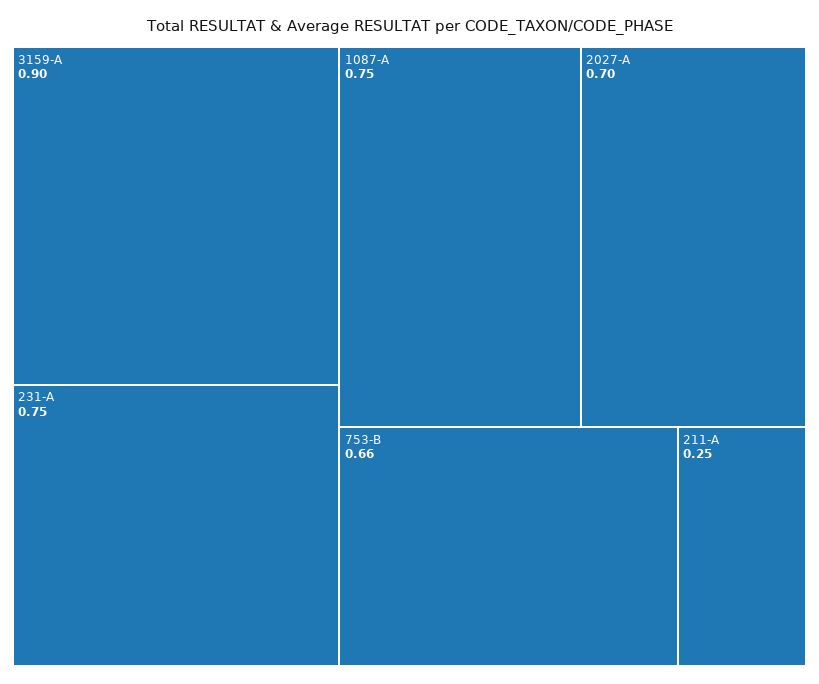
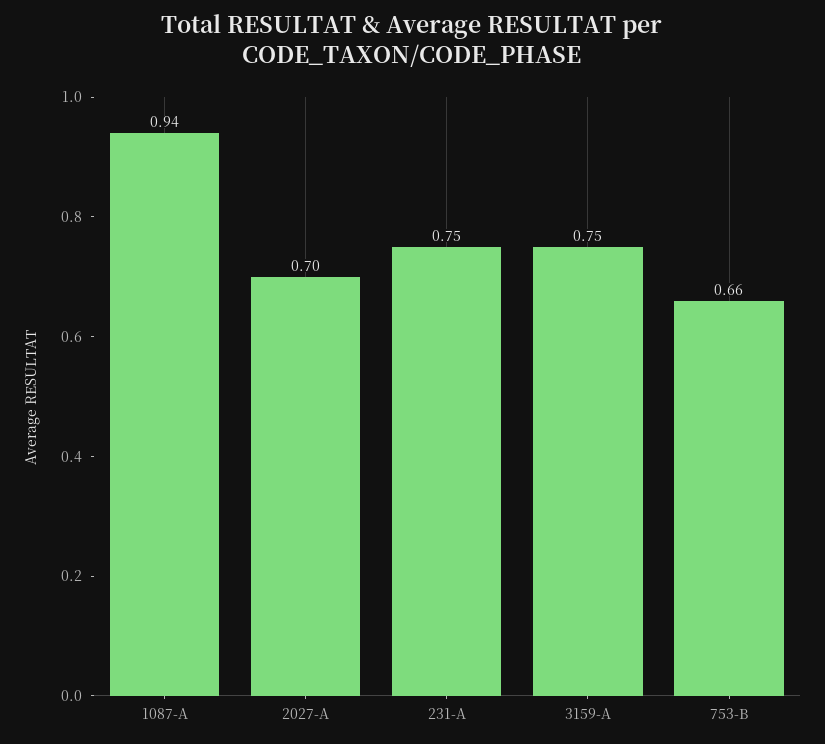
  {
-   "3159-A": 0.9,
+   "3159-A": 0.75,
    "231-A": 0.75,
-   "1087-A": 0.75,
+   "1087-A": 0.94,
    "2027-A": 0.7,
-   "753-B": 0.66,
+   "753-B": 0.66
-   "211-A": 0.25
  }

